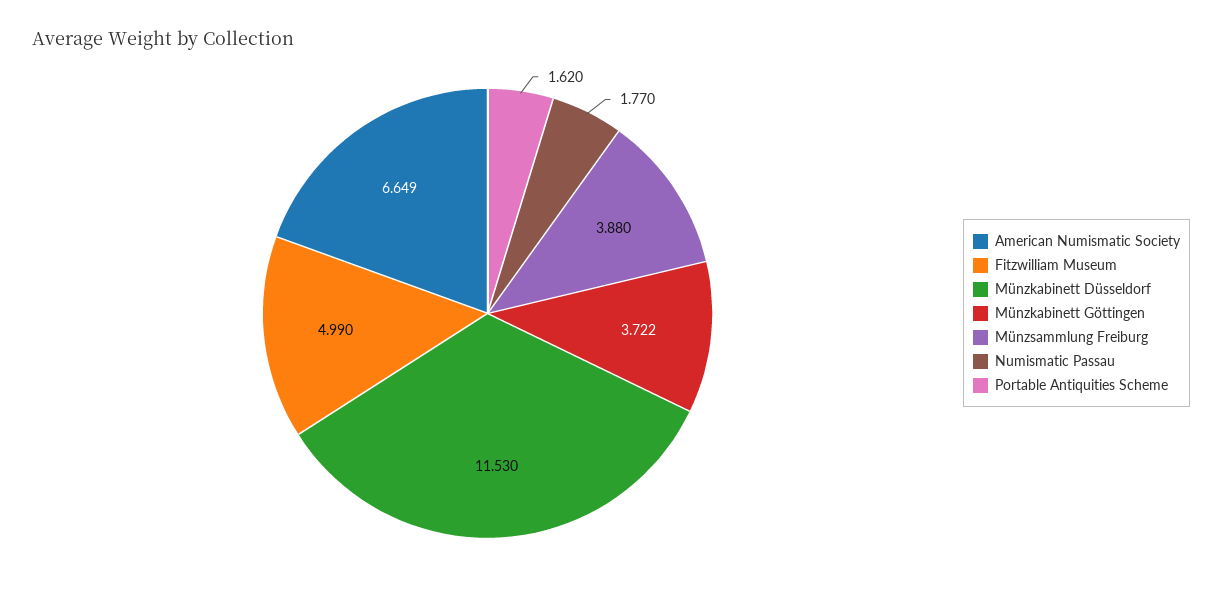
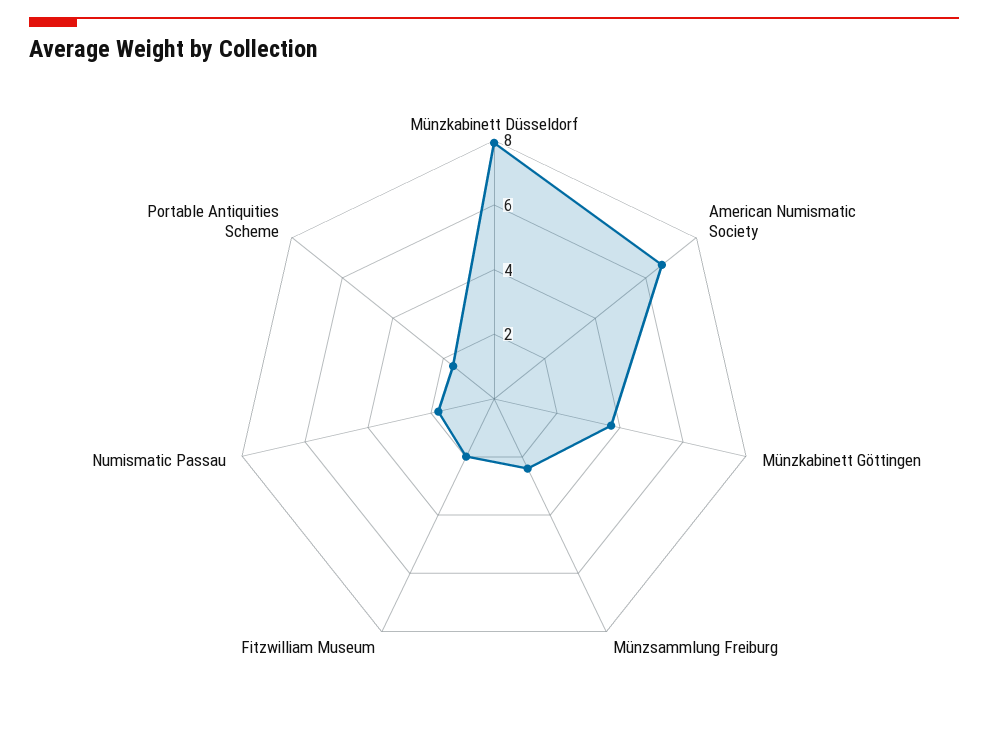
  {
    "American Numismatic Society": 6.649,
-   "Fitzwilliam Museum": 4.99,
+   "Fitzwilliam Museum": 2,
-   "Münzkabinett Düsseldorf": 11.53,
+   "Münzkabinett Düsseldorf": 8,
    "Münzkabinett Göttingen": 3.722,
-   "Münzsammlung Freiburg": 3.88,
+   "Münzsammlung Freiburg": 2.5,
    "Numismatic Passau": 1.77,
    "Portable Antiquities Scheme": 1.62
  }

